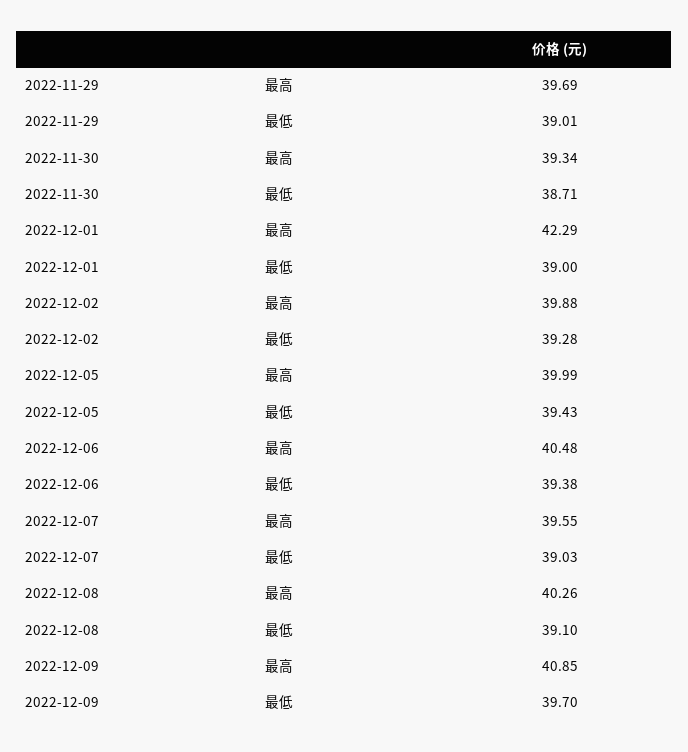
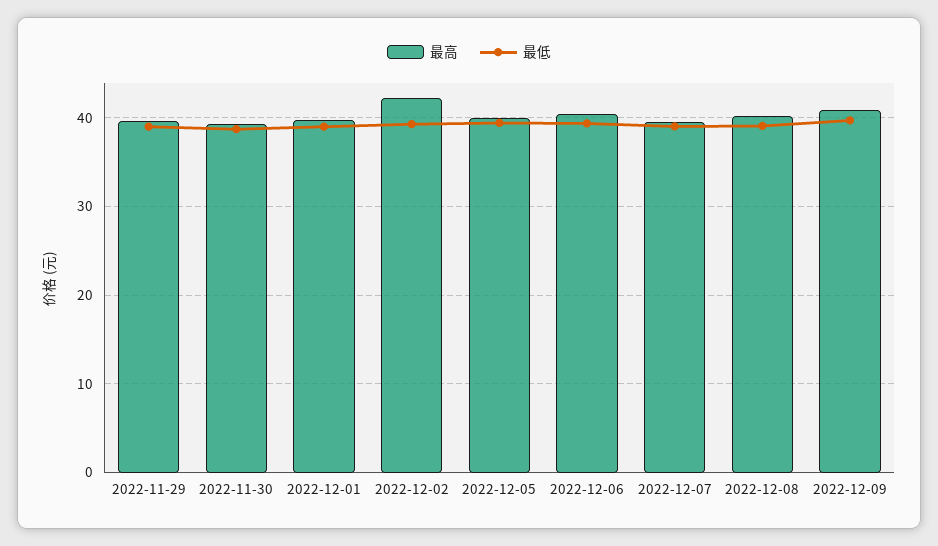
  {
    "最高": {
      "2022-11-29": 39.69,
      "2022-11-30": 39.34,
-     "2022-12-01": 42.29,
+     "2022-12-01": 40,
-     "2022-12-02": 39.88,
+     "2022-12-02": 42,
      "2022-12-05": 39.99,
      "2022-12-06": 40.48,
      "2022-12-07": 39.55,
      "2022-12-08": 40.26,
      "2022-12-09": 40.85
    },
    "最低": {
      "2022-11-29": 39.01,
      "2022-11-30": 38.71,
      "2022-12-01": 39,
      "2022-12-02": 39.28,
      "2022-12-05": 39.43,
      "2022-12-06": 39.38,
      "2022-12-07": 39.03,
      "2022-12-08": 39.1,
      "2022-12-09": 39.7
    }
  }

